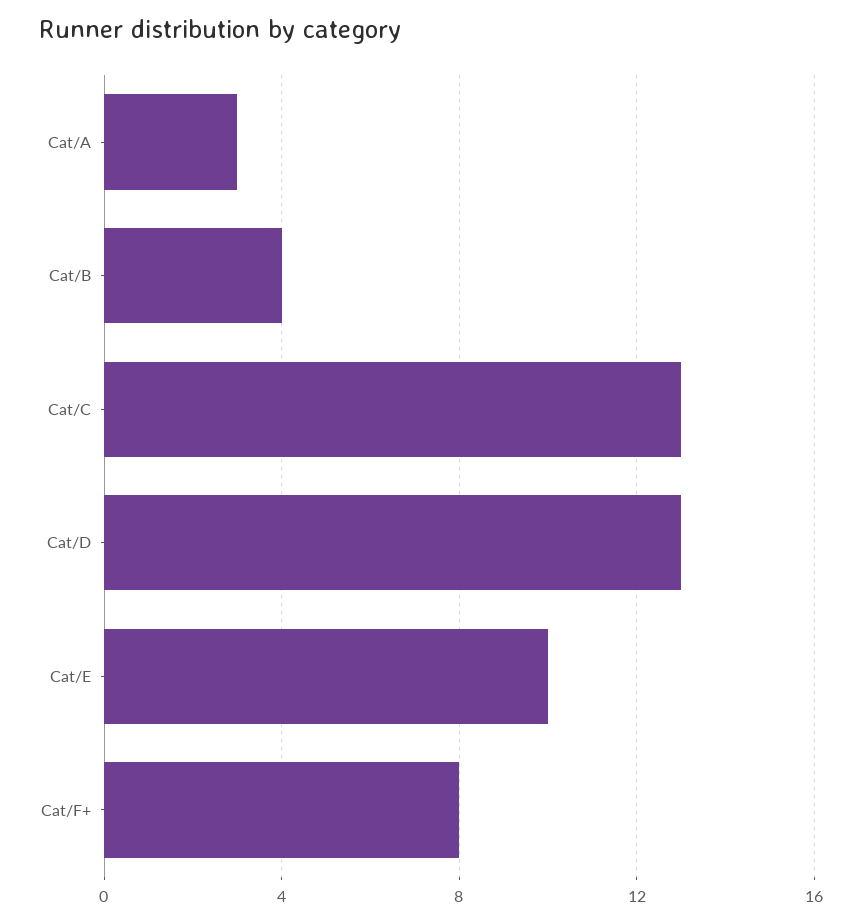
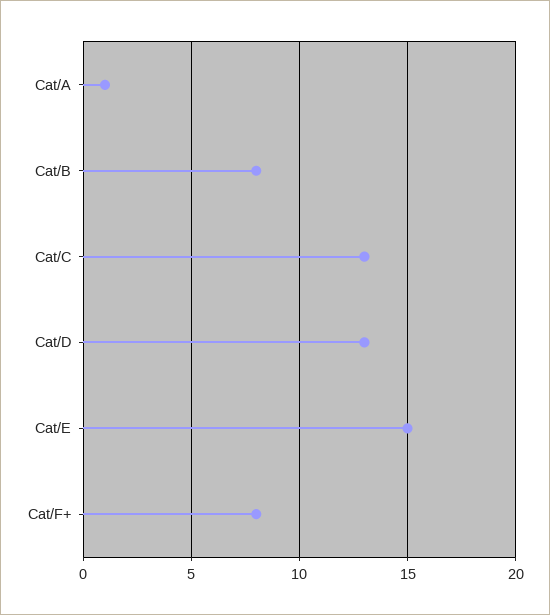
  {
-   "Cat/A": 3,
+   "Cat/A": 1,
-   "Cat/B": 4,
+   "Cat/B": 8,
    "Cat/C": 13,
    "Cat/D": 13,
-   "Cat/E": 10,
+   "Cat/E": 15,
    "Cat/F+": 8
  }

